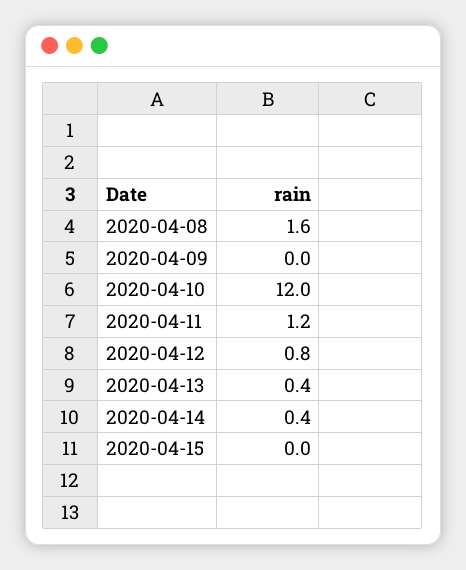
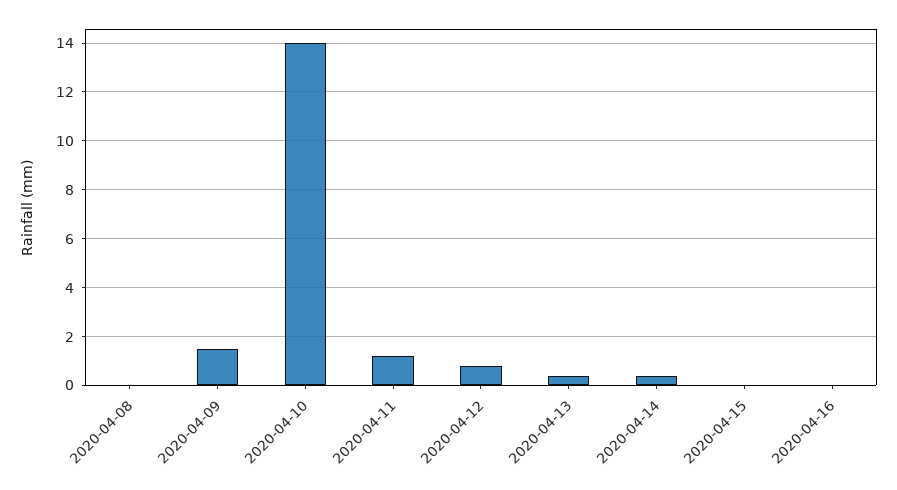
  {
-   "2020-04-08": 1.6,
+   "2020-04-08": 0,
-   "2020-04-09": 0,
+   "2020-04-09": 1.5,
-   "2020-04-10": 12,
+   "2020-04-10": 14,
    "2020-04-11": 1.2,
    "2020-04-12": 0.8,
    "2020-04-13": 0.4,
    "2020-04-14": 0.4,
-   "2020-04-15": 0
+   "2020-04-15": 0,
+   "2020-04-16": 0
  }

